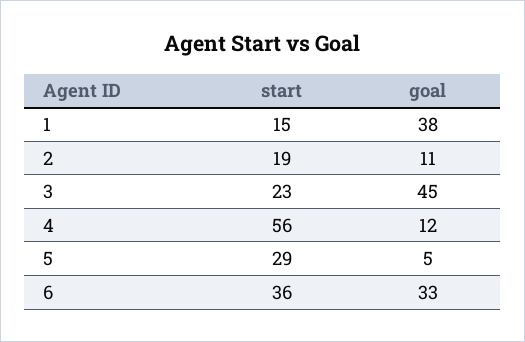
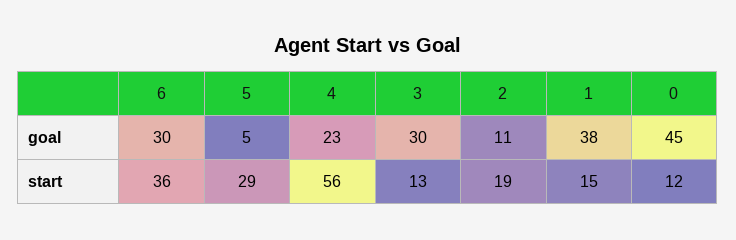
  {
    "start": {
      "1": 15,
      "2": 19,
-     "3": 23,
+     "3": 13,
      "4": 56,
      "5": 29,
-     "6": 36
+     "6": 36,
+     "0": 12
    },
    "goal": {
      "1": 38,
      "2": 11,
-     "3": 45,
+     "3": 30,
-     "4": 12,
+     "4": 23,
      "5": 5,
-     "6": 33
+     "6": 30,
+     "0": 45
    }
  }

